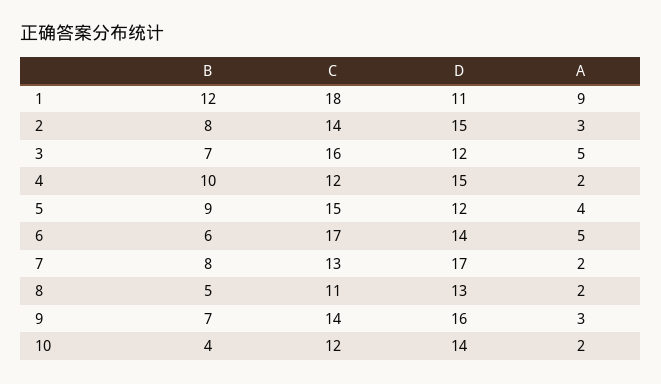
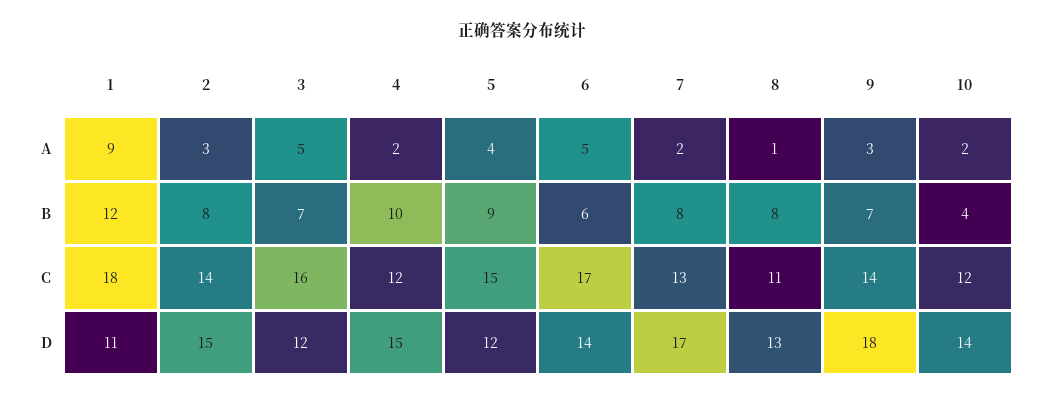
  {
    "B": {
      "1": 12,
      "2": 8,
      "3": 7,
      "4": 10,
      "5": 9,
      "6": 6,
      "7": 8,
-     "8": 5,
+     "8": 8,
      "9": 7,
      "10": 4
    },
    "C": {
      "1": 18,
      "2": 14,
      "3": 16,
      "4": 12,
      "5": 15,
      "6": 17,
      "7": 13,
      "8": 11,
      "9": 14,
      "10": 12
    },
    "D": {
      "1": 11,
      "2": 15,
      "3": 12,
      "4": 15,
      "5": 12,
      "6": 14,
      "7": 17,
      "8": 13,
-     "9": 16,
+     "9": 18,
      "10": 14
    },
    "A": {
      "1": 9,
      "2": 3,
      "3": 5,
      "4": 2,
      "5": 4,
      "6": 5,
      "7": 2,
-     "8": 2,
+     "8": 1,
      "9": 3,
      "10": 2
    }
  }

